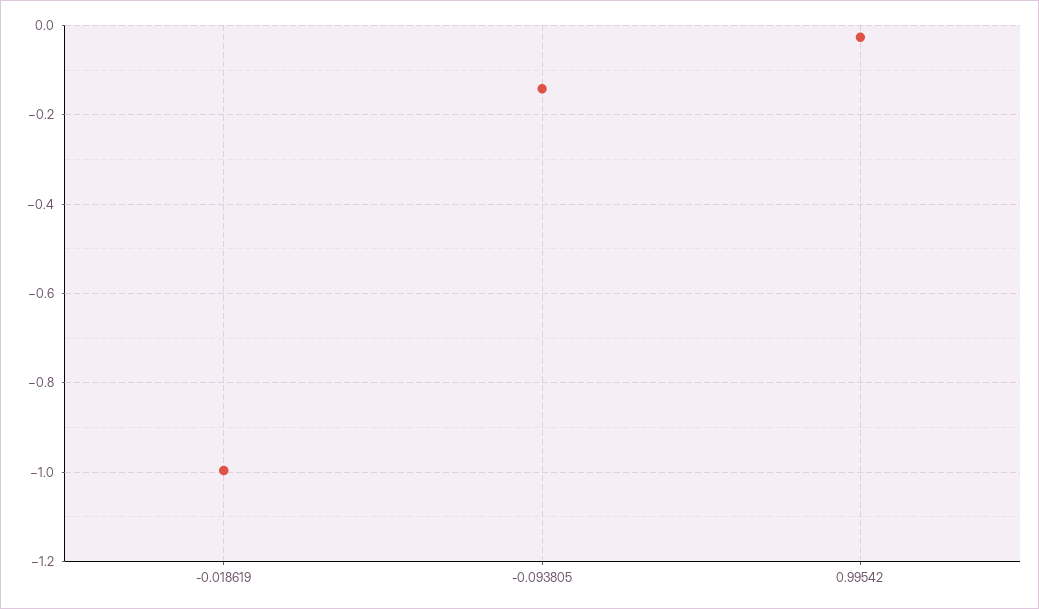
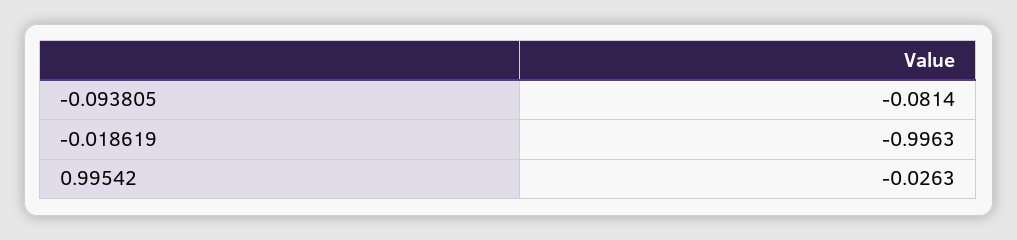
  {
    "-0.018619": -0.9963,
-   "-0.093805": -0.14,
+   "-0.093805": -0.0814,
    "0.99542": -0.0263
  }

